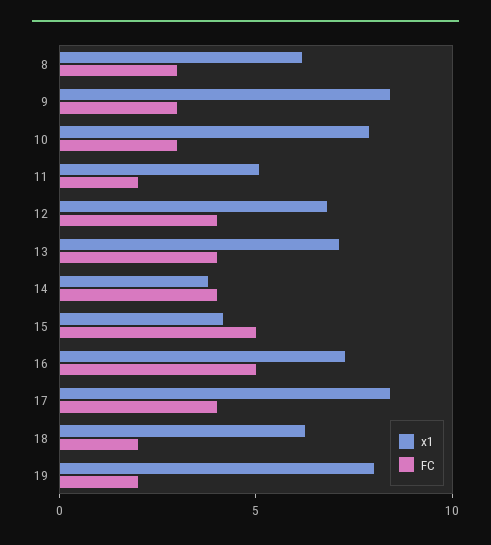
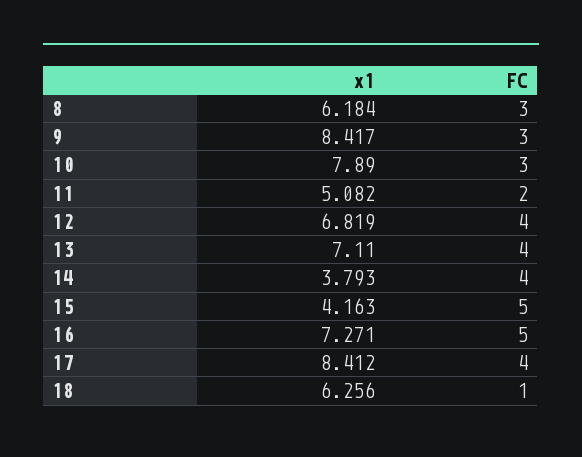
  {
    "x1": {
      "8": 6.184,
      "9": 8.417,
      "10": 7.89,
      "11": 5.082,
      "12": 6.819,
      "13": 7.11,
      "14": 3.793,
      "15": 4.163,
      "16": 7.271,
      "17": 8.412,
-     "18": 6.256,
+     "18": 6.256
-     "19": 8
    },
    "FC": {
      "8": 3,
      "9": 3,
      "10": 3,
      "11": 2,
      "12": 4,
      "13": 4,
      "14": 4,
      "15": 5,
      "16": 5,
      "17": 4,
-     "18": 2,
+     "18": 1
-     "19": 2
    }
  }

